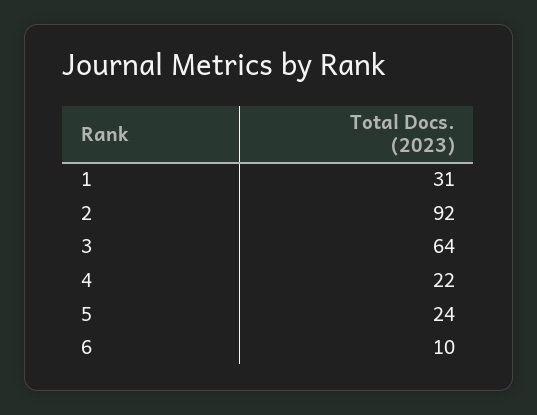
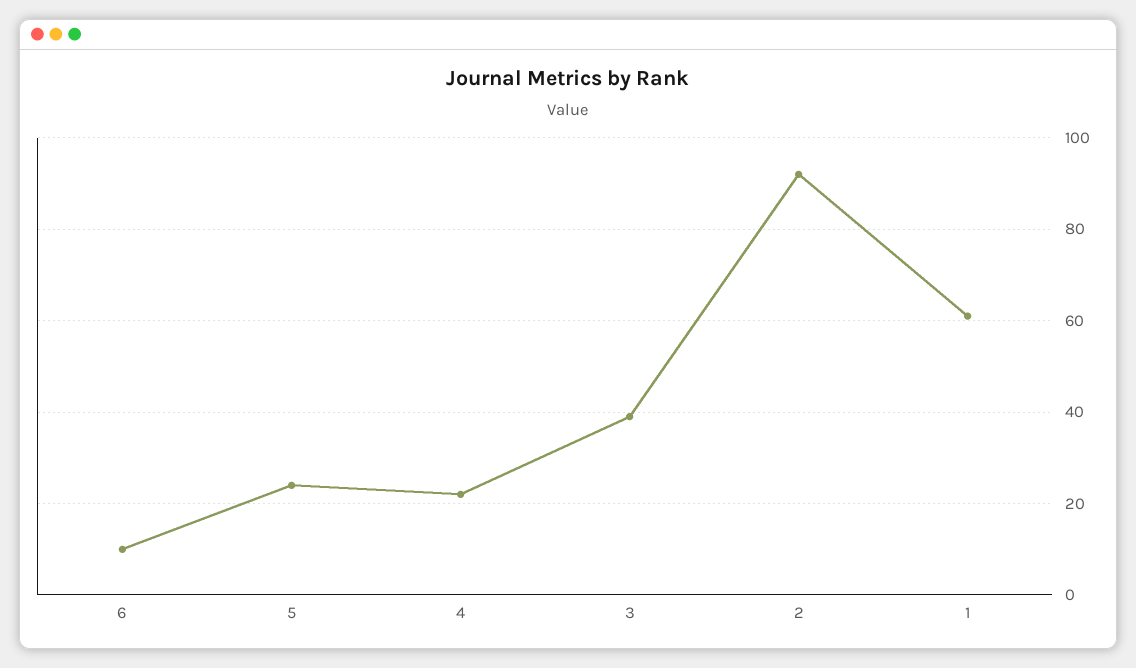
  {
-   "1": 31,
+   "1": 60,
    "2": 92,
-   "3": 64,
+   "3": 40,
    "4": 22,
    "5": 24,
    "6": 10
  }

